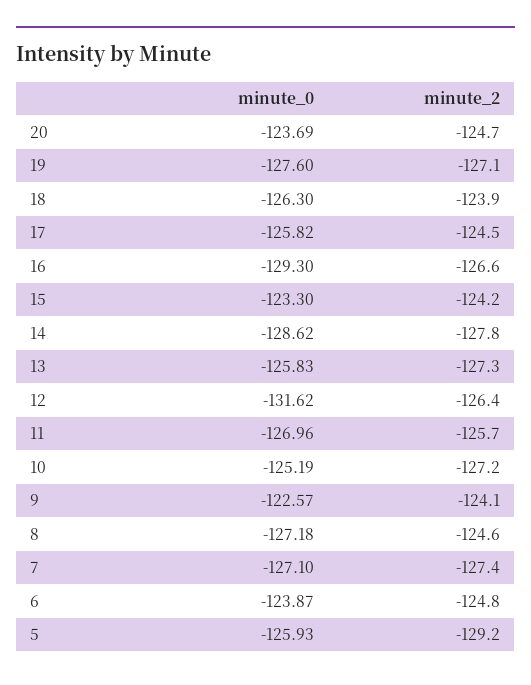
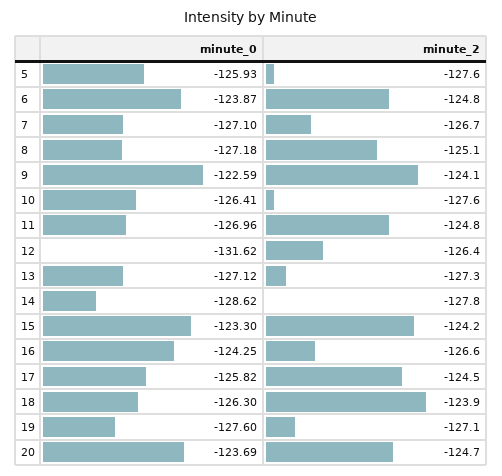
  {
    "minute_0": {
      "20": -123.69,
      "19": -127.6,
      "18": -126.3,
      "17": -125.82,
-     "16": -129.3,
+     "16": -124.25,
      "15": -123.3,
      "14": -128.62,
-     "13": -125.83,
+     "13": -127.12,
      "12": -131.62,
      "11": -126.96,
-     "10": -125.19,
+     "10": -126.41,
-     "9": -122.57,
+     "9": -122.59,
      "8": -127.18,
      "7": -127.1,
      "6": -123.87,
      "5": -125.93
    },
    "minute_2": {
      "20": -124.7,
      "19": -127.1,
      "18": -123.9,
      "17": -124.5,
      "16": -126.6,
      "15": -124.2,
      "14": -127.8,
      "13": -127.3,
      "12": -126.4,
-     "11": -125.7,
+     "11": -124.8,
-     "10": -127.2,
+     "10": -127.6,
      "9": -124.1,
-     "8": -124.6,
+     "8": -125.1,
-     "7": -127.4,
+     "7": -126.7,
      "6": -124.8,
-     "5": -129.2
+     "5": -127.6
    }
  }

